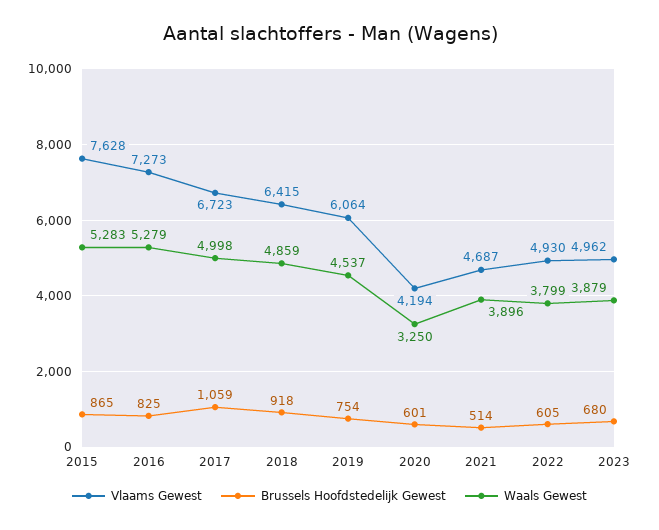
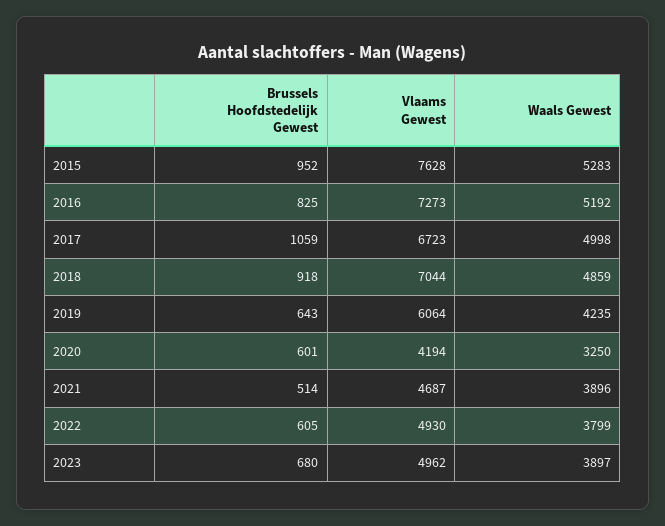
  {
    "Vlaams Gewest": {
      "2015": 7628,
      "2016": 7273,
      "2017": 6723,
-     "2018": 6415,
+     "2018": 7044,
      "2019": 6064,
      "2020": 4194,
      "2021": 4687,
      "2022": 4930,
      "2023": 4962
    },
    "Brussels Hoofdstedelijk Gewest": {
-     "2015": 865,
+     "2015": 952,
      "2016": 825,
      "2017": 1059,
      "2018": 918,
-     "2019": 754,
+     "2019": 643,
      "2020": 601,
      "2021": 514,
      "2022": 605,
      "2023": 680
    },
    "Waals Gewest": {
      "2015": 5283,
-     "2016": 5279,
+     "2016": 5192,
      "2017": 4998,
      "2018": 4859,
-     "2019": 4537,
+     "2019": 4235,
      "2020": 3250,
      "2021": 3896,
      "2022": 3799,
-     "2023": 3879
+     "2023": 3897
    }
  }

